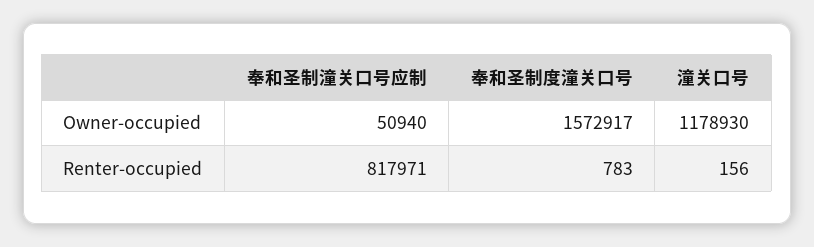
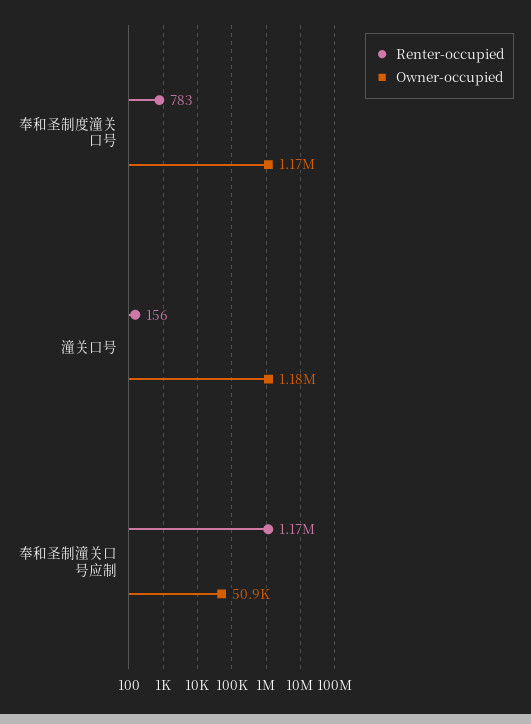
  {
    "Owner-occupied": {
      "奉和圣制潼关口号应制": 50940,
-     "奉和圣制度潼关口号": 1572917,
+     "奉和圣制度潼关口号": 1170000,
      "潼关口号": 1178930
    },
    "Renter-occupied": {
-     "奉和圣制潼关口号应制": 817971,
+     "奉和圣制潼关口号应制": 1170000,
      "奉和圣制度潼关口号": 783,
      "潼关口号": 156
    }
  }

